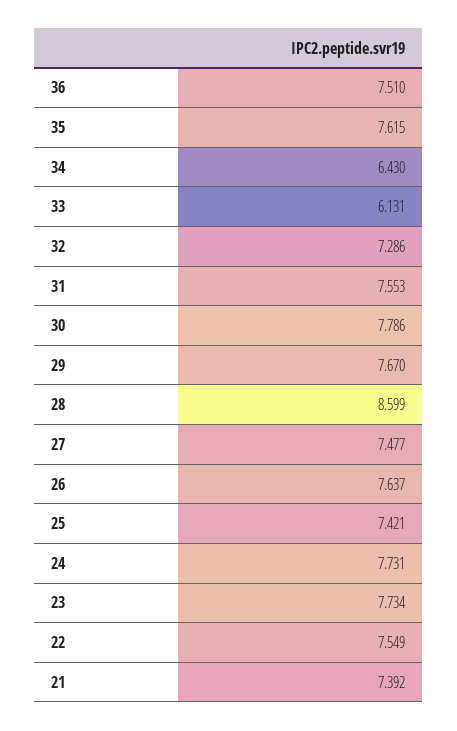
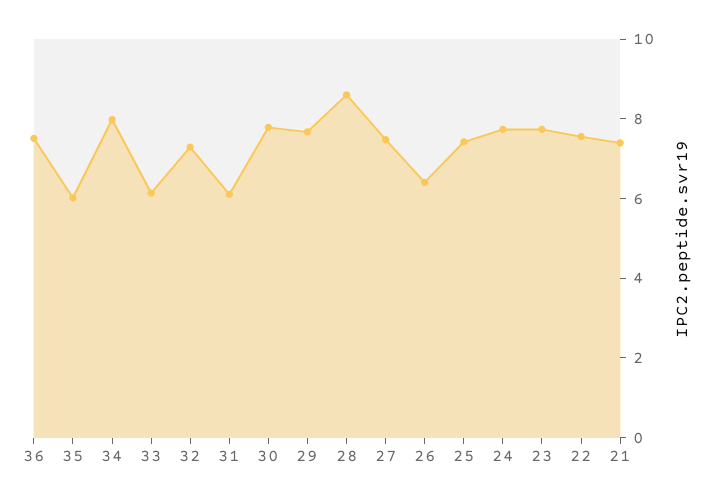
  {
    "36": 7.51,
-   "35": 7.615,
+   "35": 6,
-   "34": 6.43,
+   "34": 8,
    "33": 6.131,
    "32": 7.286,
-   "31": 7.553,
+   "31": 6,
    "30": 7.786,
    "29": 7.67,
    "28": 8.599,
    "27": 7.477,
-   "26": 7.637,
+   "26": 6.5,
    "25": 7.421,
    "24": 7.731,
    "23": 7.734,
    "22": 7.549,
    "21": 7.392
  }

